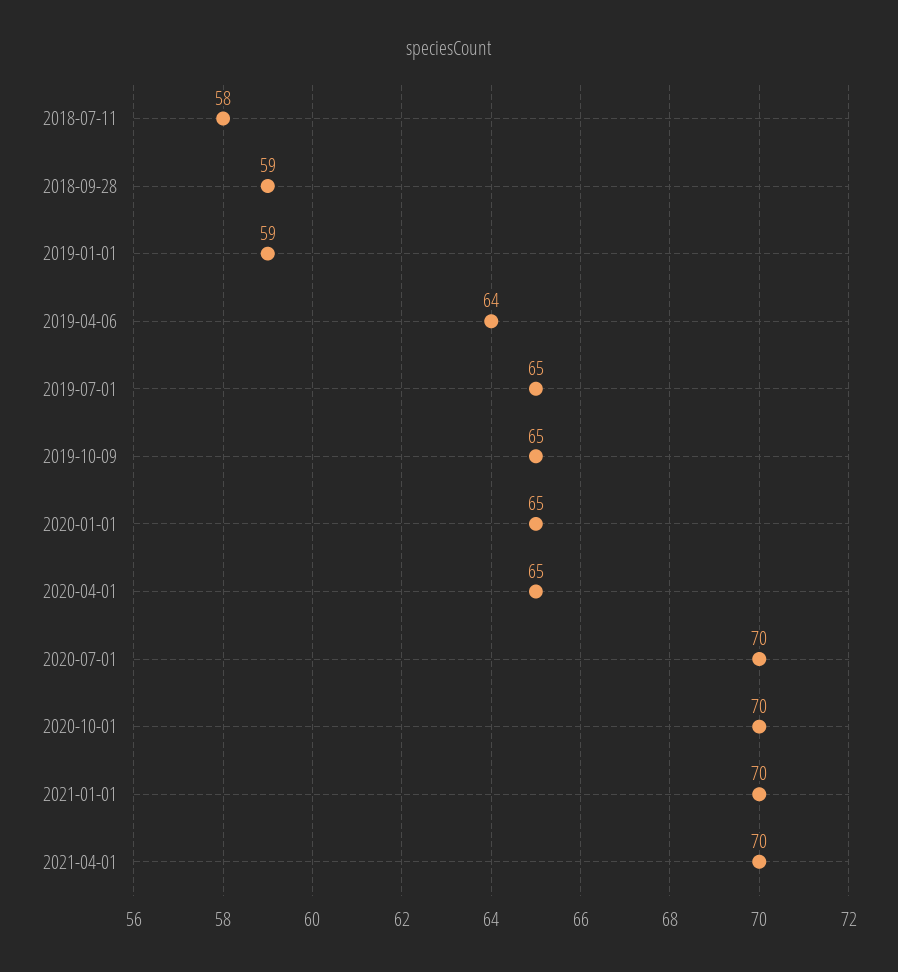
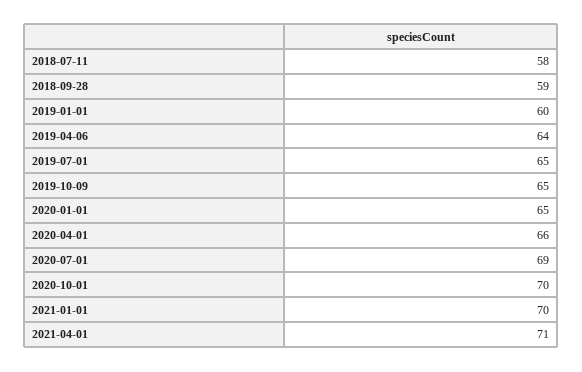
  {
    "2018-07-11": 58,
    "2018-09-28": 59,
-   "2019-01-01": 59,
+   "2019-01-01": 60,
    "2019-04-06": 64,
    "2019-07-01": 65,
    "2019-10-09": 65,
    "2020-01-01": 65,
-   "2020-04-01": 65,
+   "2020-04-01": 66,
-   "2020-07-01": 70,
+   "2020-07-01": 69,
    "2020-10-01": 70,
    "2021-01-01": 70,
-   "2021-04-01": 70
+   "2021-04-01": 71
  }

